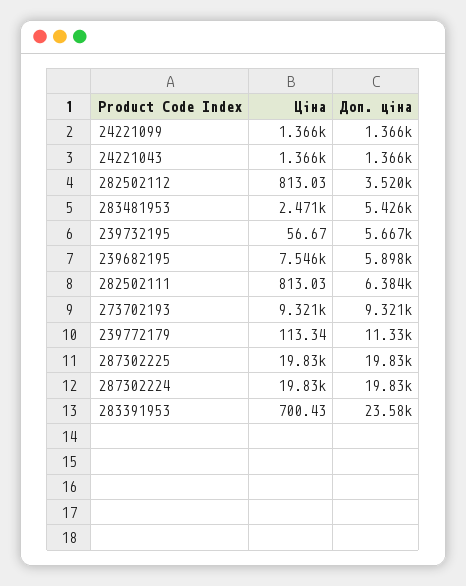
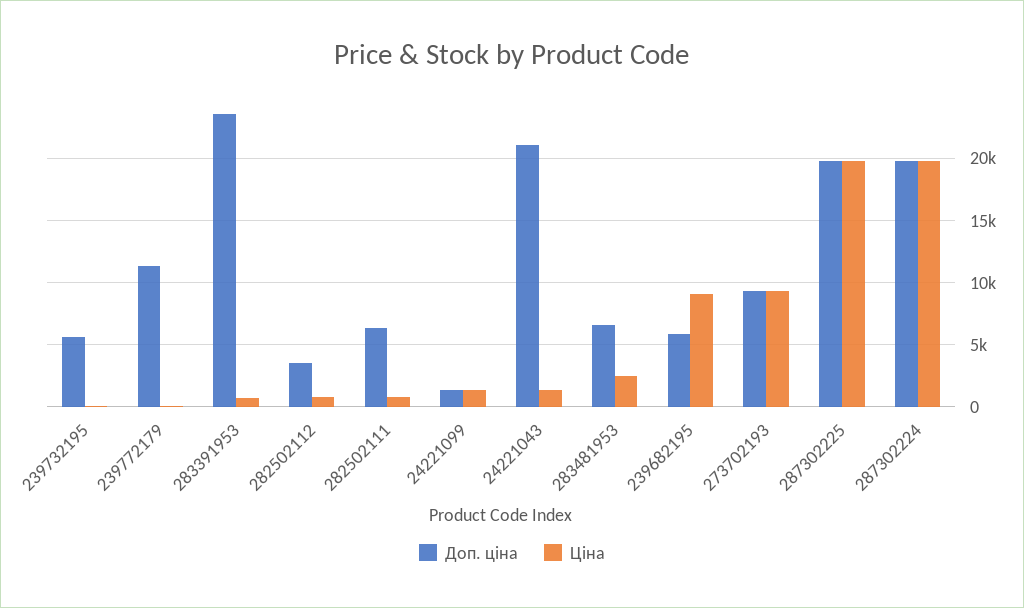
  {
    "Ціна": {
      "24221099": 1366,
      "24221043": 1366,
      "282502112": 813.03,
      "283481953": 2471,
      "239732195": 56.67,
-     "239682195": 7546,
+     "239682195": 9000,
      "282502111": 813.03,
      "273702193": 9321,
      "239772179": 113.34,
      "287302225": 19830,
      "287302224": 19830,
      "283391953": 700.43
    },
    "Доп. ціна": {
      "24221099": 1366,
-     "24221043": 1366,
+     "24221043": 21000,
      "282502112": 3520,
-     "283481953": 5426,
+     "283481953": 6500,
      "239732195": 5667,
      "239682195": 5898,
      "282502111": 6384,
      "273702193": 9321,
      "239772179": 11330,
      "287302225": 19830,
      "287302224": 19830,
      "283391953": 23580
    }
  }

